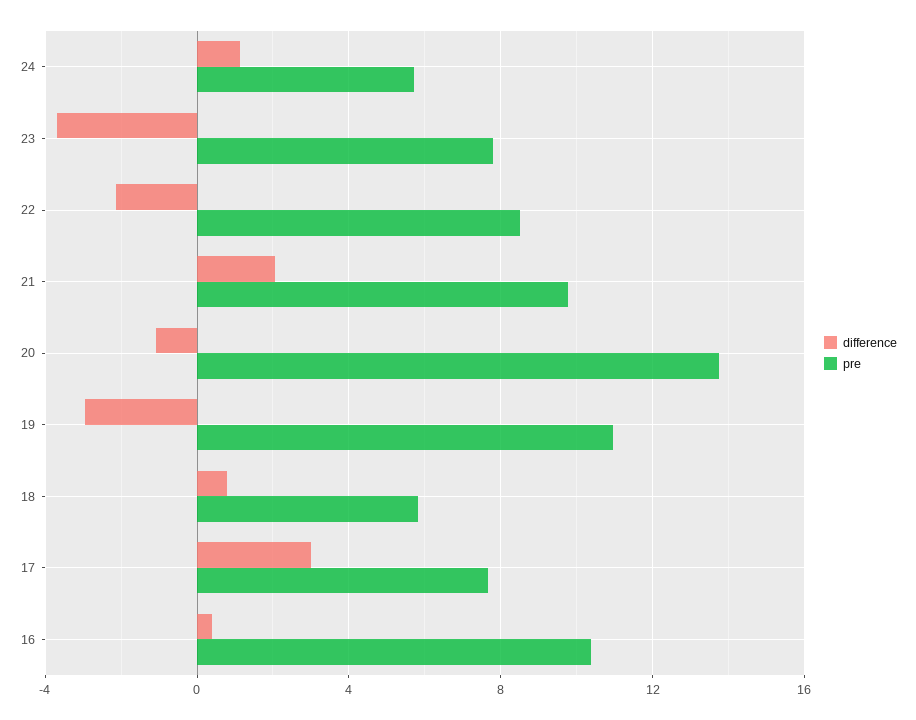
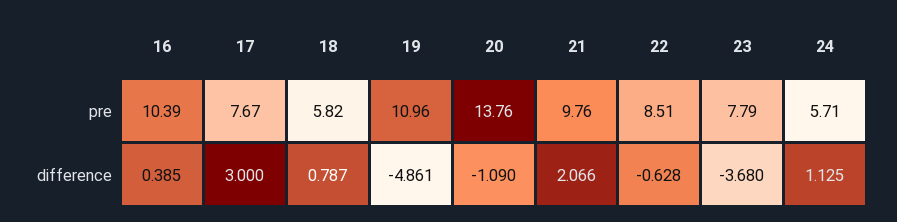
  {
    "difference": {
      "24": 1.125,
      "23": -3.68,
-     "22": -2,
+     "22": -0.628,
      "21": 2.066,
      "20": -1.09,
-     "19": -3,
+     "19": -4.861,
      "18": 0.787,
      "17": 3,
      "16": 0.385
    },
    "pre": {
      "24": 5.71,
      "23": 7.79,
      "22": 8.51,
      "21": 9.76,
      "20": 13.76,
      "19": 10.96,
      "18": 5.82,
      "17": 7.67,
      "16": 10.39
    }
  }

